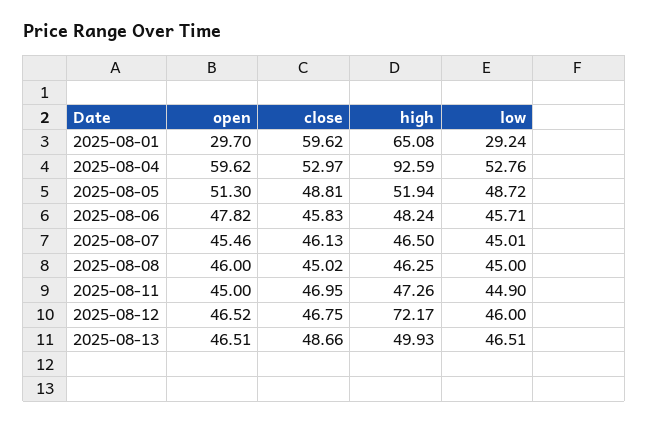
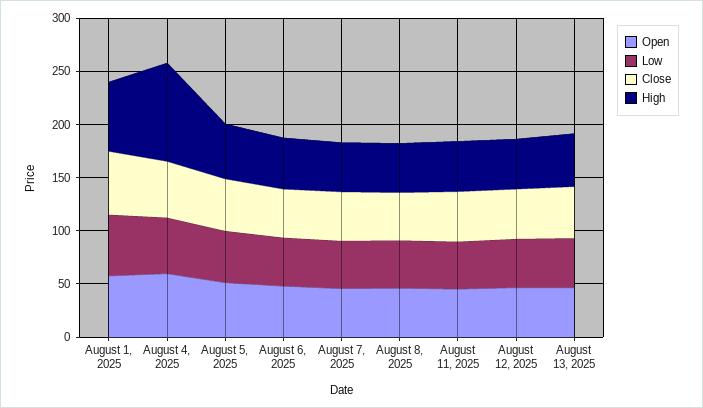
  {
    "open": {
-     "2025-08-01": 29.7,
+     "2025-08-01": 60,
      "2025-08-04": 59.62,
      "2025-08-05": 51.3,
      "2025-08-06": 47.82,
      "2025-08-07": 45.46,
      "2025-08-08": 46,
      "2025-08-11": 45,
      "2025-08-12": 46.52,
      "2025-08-13": 46.51
    },
    "close": {
      "2025-08-01": 59.62,
      "2025-08-04": 52.97,
      "2025-08-05": 48.81,
      "2025-08-06": 45.83,
      "2025-08-07": 46.13,
      "2025-08-08": 45.02,
      "2025-08-11": 46.95,
      "2025-08-12": 46.75,
      "2025-08-13": 48.66
    },
    "high": {
      "2025-08-01": 65.08,
      "2025-08-04": 92.59,
      "2025-08-05": 51.94,
      "2025-08-06": 48.24,
      "2025-08-07": 46.5,
      "2025-08-08": 46.25,
      "2025-08-11": 47.26,
-     "2025-08-12": 72.17,
+     "2025-08-12": 50,
      "2025-08-13": 49.93
    },
    "low": {
-     "2025-08-01": 29.24,
+     "2025-08-01": 60,
      "2025-08-04": 52.76,
      "2025-08-05": 48.72,
      "2025-08-06": 45.71,
      "2025-08-07": 45.01,
      "2025-08-08": 45,
      "2025-08-11": 44.9,
      "2025-08-12": 46,
      "2025-08-13": 46.51
    }
  }

